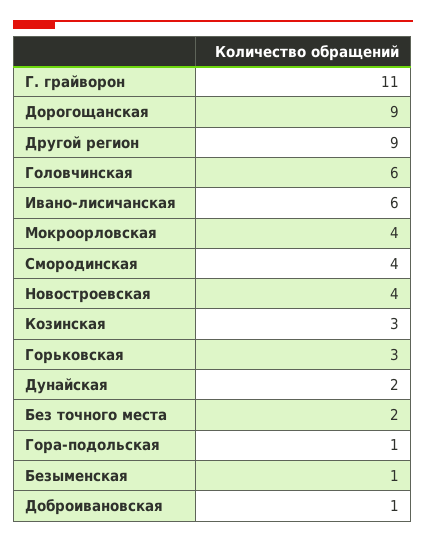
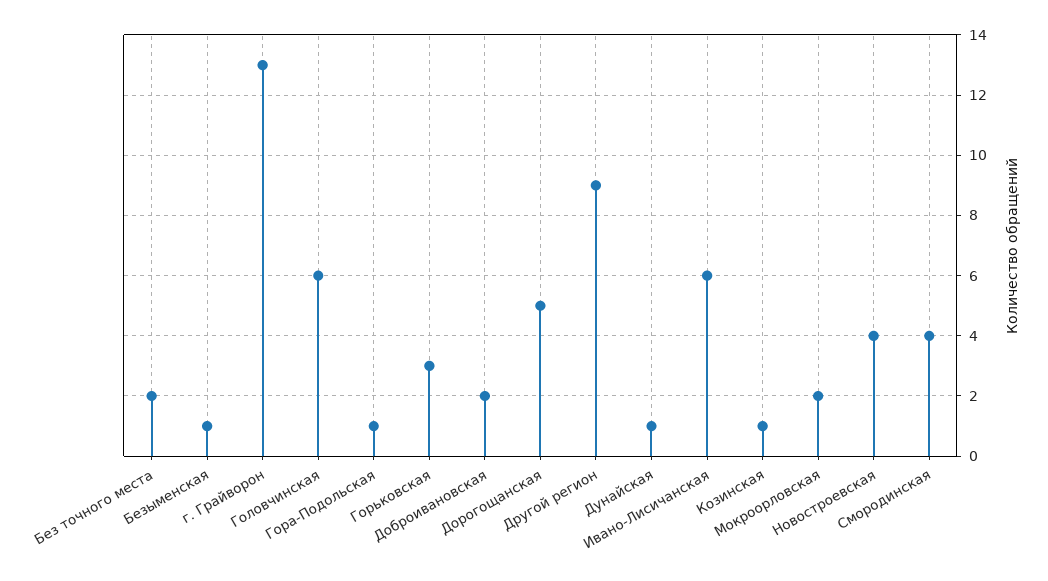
  {
-   "Г. грайворон": 11,
+   "Г. грайворон": 13,
-   "Дорогощанская": 9,
+   "Дорогощанская": 5,
    "Другой регион": 9,
    "Головчинская": 6,
    "Ивано-лисичанская": 6,
-   "Мокроорловская": 4,
+   "Мокроорловская": 2,
    "Смородинская": 4,
    "Новостроевская": 4,
-   "Козинская": 3,
+   "Козинская": 1,
    "Горьковская": 3,
-   "Дунайская": 2,
+   "Дунайская": 1,
    "Без точного места": 2,
    "Гора-подольская": 1,
    "Безыменская": 1,
-   "Доброивановская": 1
+   "Доброивановская": 2
  }

